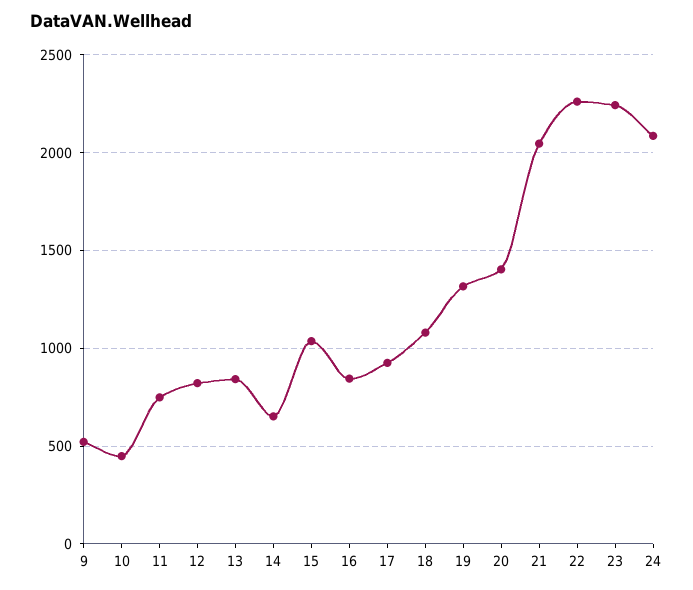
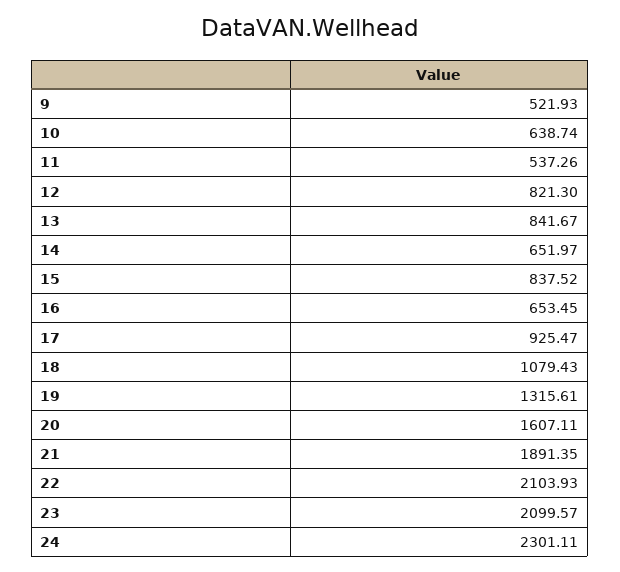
  {
    "9": 521.93,
-   "10": 450,
+   "10": 638.74,
-   "11": 750,
+   "11": 537.26,
    "12": 821.3,
    "13": 841.67,
    "14": 651.97,
-   "15": 1050,
+   "15": 837.52,
-   "16": 850,
+   "16": 653.45,
    "17": 925.47,
    "18": 1079.43,
    "19": 1315.61,
-   "20": 1400,
+   "20": 1607.11,
-   "21": 2050,
+   "21": 1891.35,
-   "22": 2250,
+   "22": 2103.93,
-   "23": 2250,
+   "23": 2099.57,
-   "24": 2100
+   "24": 2301.11
  }

